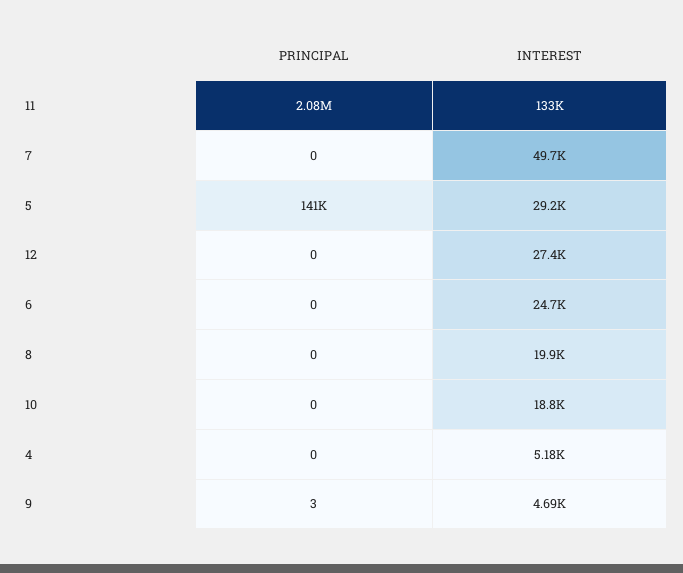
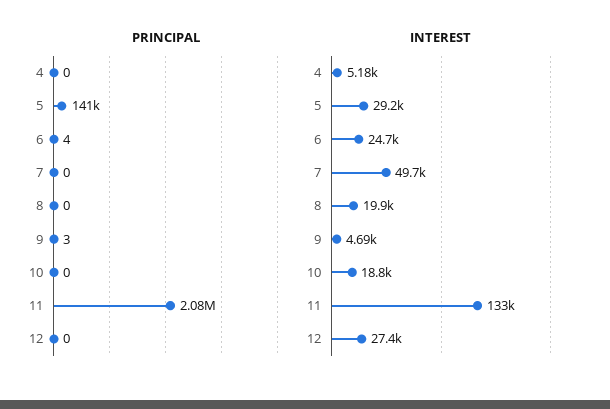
  {
    "PRINCIPAL": {
      "11": 2080000,
      "7": 0,
      "5": 141000,
      "12": 0,
-     "6": 0,
+     "6": 4,
      "8": 0,
      "10": 0,
      "4": 0,
      "9": 3
    },
    "INTEREST": {
      "11": 133000,
      "7": 49700,
      "5": 29200,
      "12": 27400,
      "6": 24700,
      "8": 19900,
      "10": 18800,
      "4": 5180,
      "9": 4690
    }
  }

